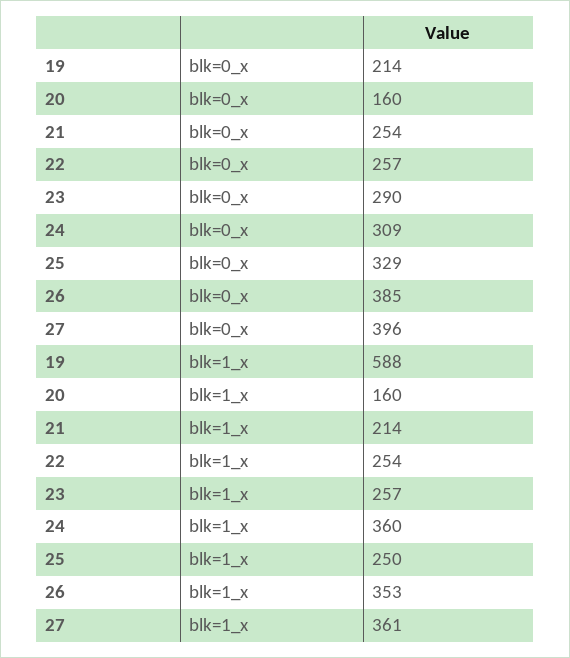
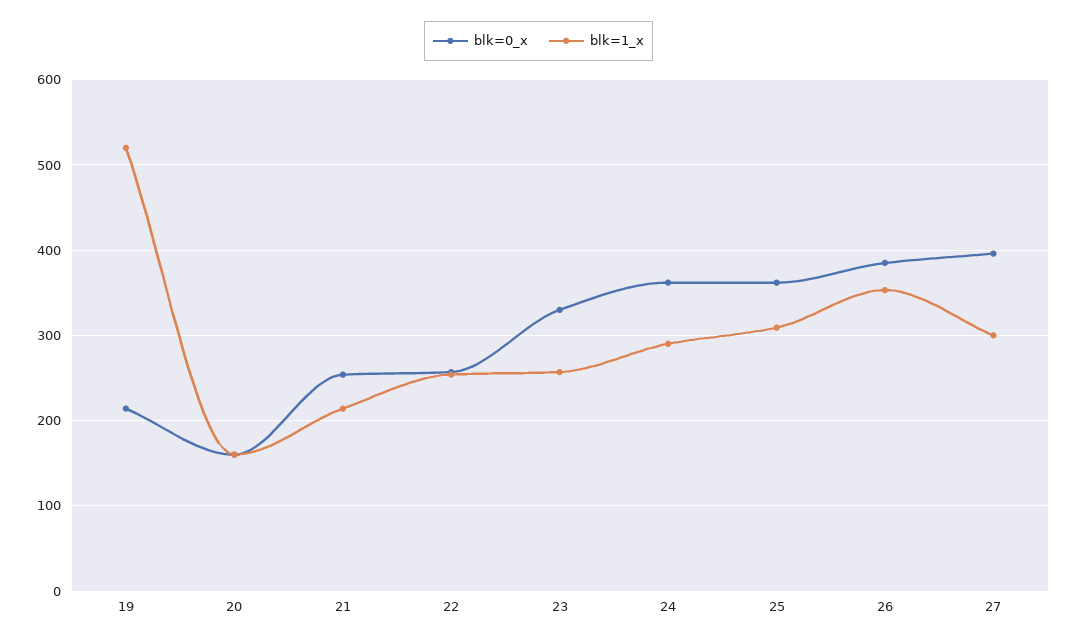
  {
    "blk=0_x": {
      "19": 214,
      "20": 160,
      "21": 254,
      "22": 257,
-     "23": 290,
+     "23": 330,
-     "24": 309,
+     "24": 360,
-     "25": 329,
+     "25": 360,
      "26": 385,
      "27": 396
    },
    "blk=1_x": {
-     "19": 588,
+     "19": 520,
      "20": 160,
      "21": 214,
      "22": 254,
      "23": 257,
-     "24": 360,
+     "24": 290,
-     "25": 250,
+     "25": 310,
      "26": 353,
-     "27": 361
+     "27": 300
    }
  }

